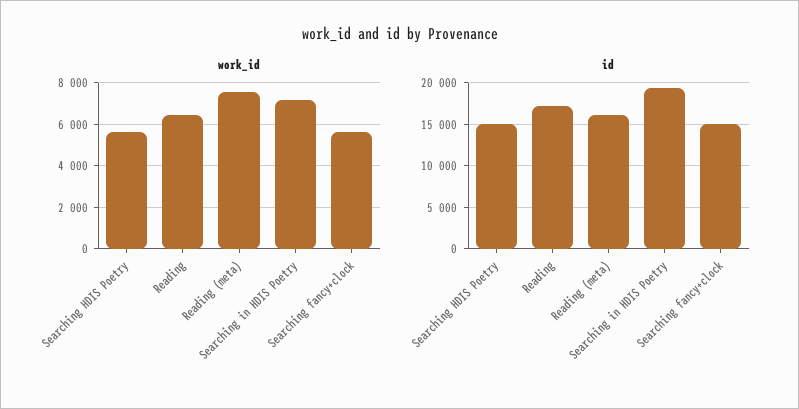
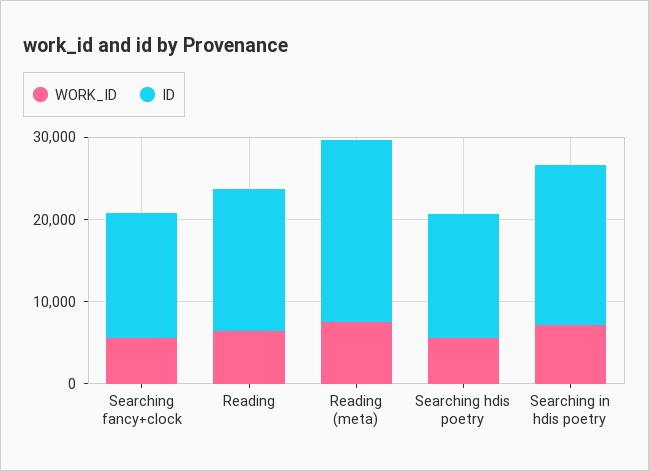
  {
    "work_id": {
      "Searching HDIS Poetry": 5500,
      "Reading": 6500,
      "Reading (meta)": 7500,
      "Searching in HDIS Poetry": 7000,
      "Searching fancy+clock": 5500
    },
    "id": {
      "Searching HDIS Poetry": 15000,
      "Reading": 17000,
-     "Reading (meta)": 16000,
+     "Reading (meta)": 22000,
      "Searching in HDIS Poetry": 19000,
      "Searching fancy+clock": 15000
    }
  }

